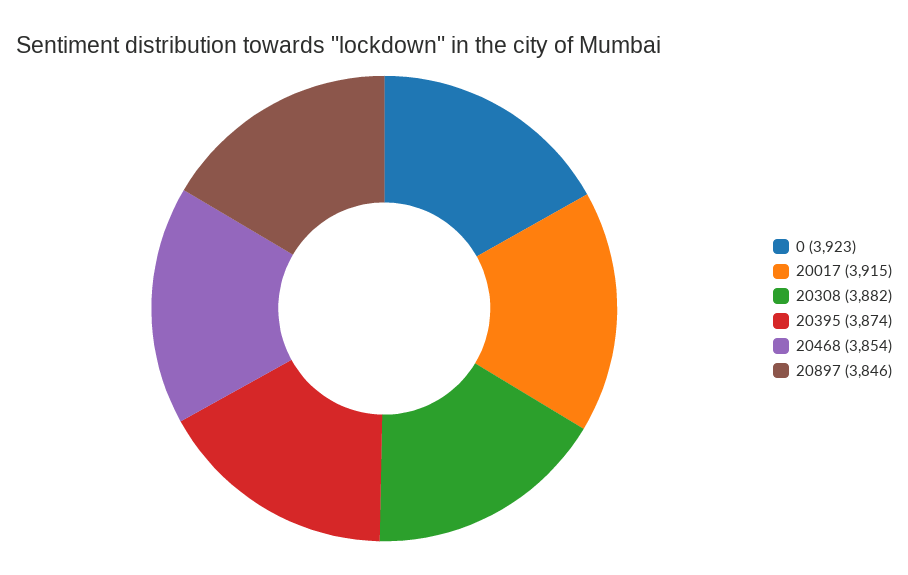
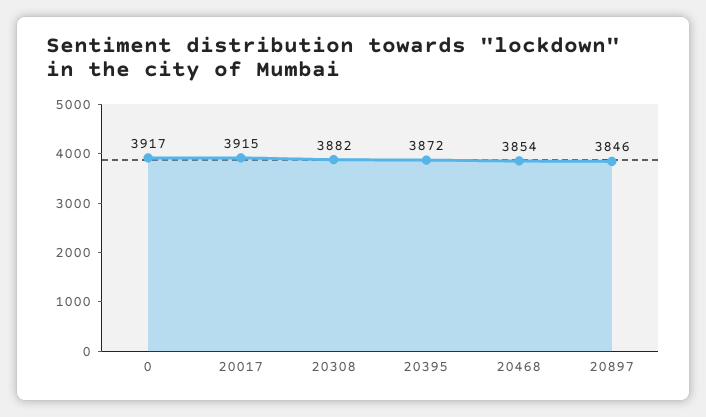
  {
-   "0": 3923,
+   "0": 3917,
    "20017": 3915,
    "20308": 3882,
-   "20395": 3874,
+   "20395": 3872,
    "20468": 3854,
    "20897": 3846
  }

